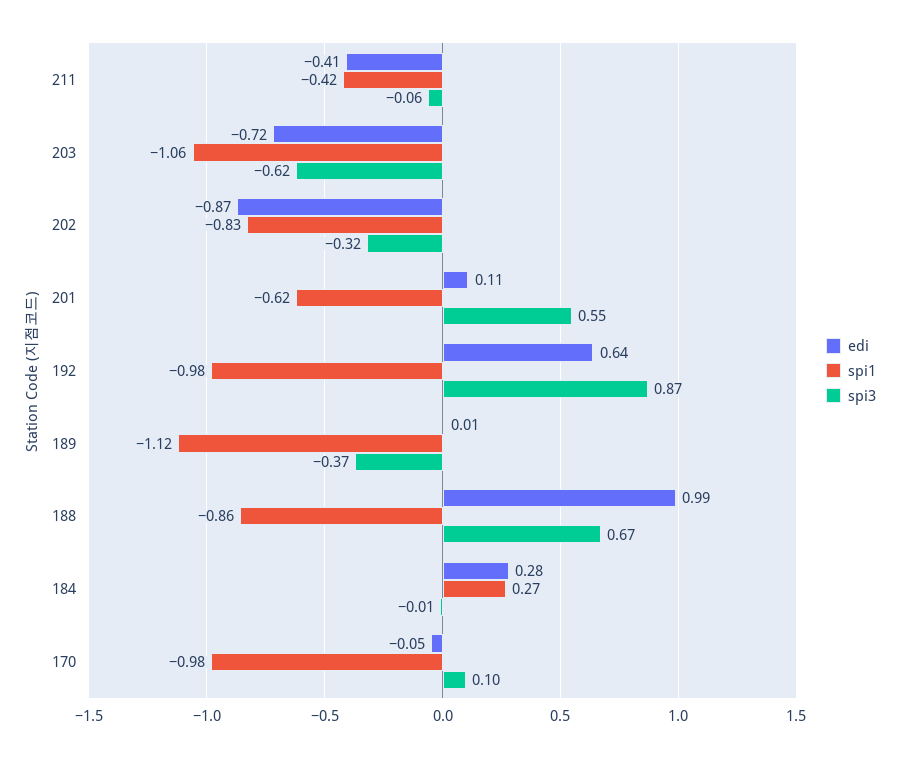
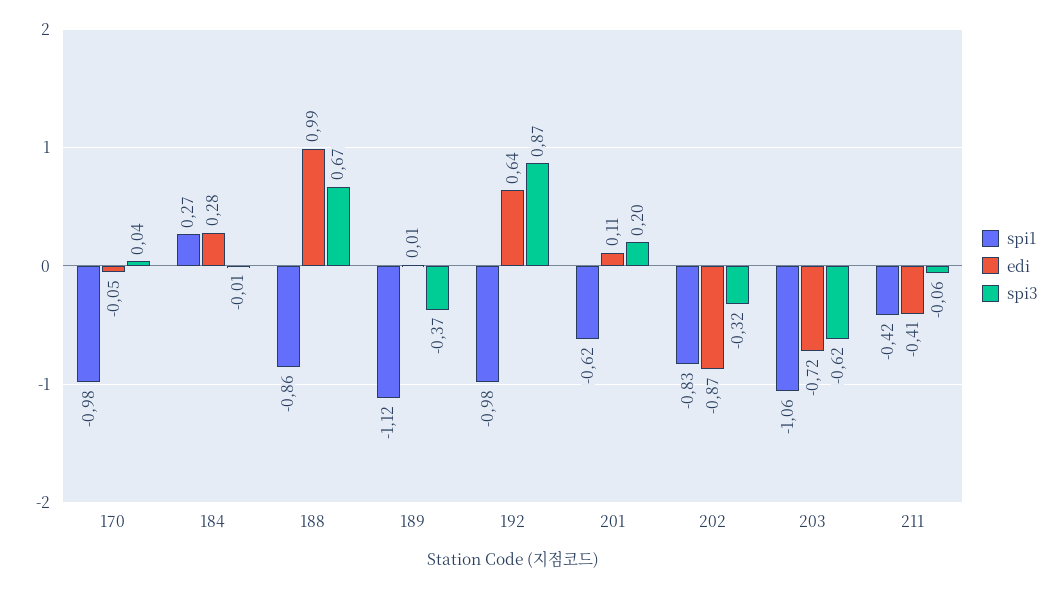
  {
    "edi": {
      "211": -0.41,
      "203": -0.72,
      "202": -0.87,
      "201": 0.11,
      "192": 0.64,
      "189": 0.01,
      "188": 0.99,
      "184": 0.28,
      "170": -0.05
    },
    "spi1": {
      "211": -0.42,
      "203": -1.06,
      "202": -0.83,
      "201": -0.62,
      "192": -0.98,
      "189": -1.12,
      "188": -0.86,
      "184": 0.27,
      "170": -0.98
    },
    "spi3": {
      "211": -0.06,
      "203": -0.62,
      "202": -0.32,
-     "201": 0.55,
+     "201": 0.2,
      "192": 0.87,
      "189": -0.37,
      "188": 0.67,
      "184": -0.01,
-     "170": 0.1
+     "170": 0.04
    }
  }

